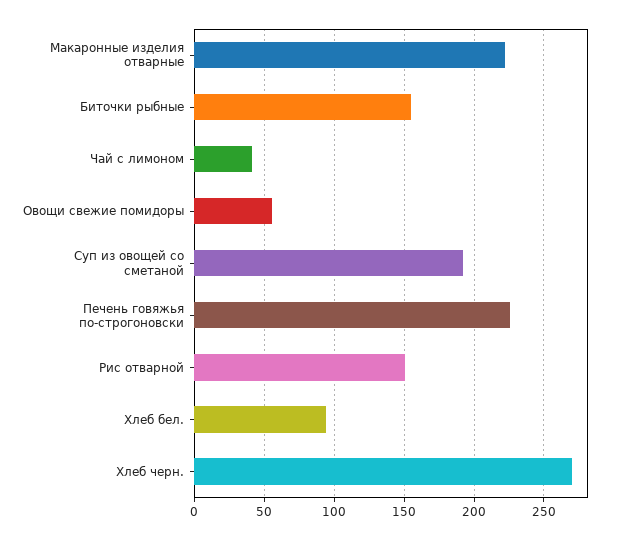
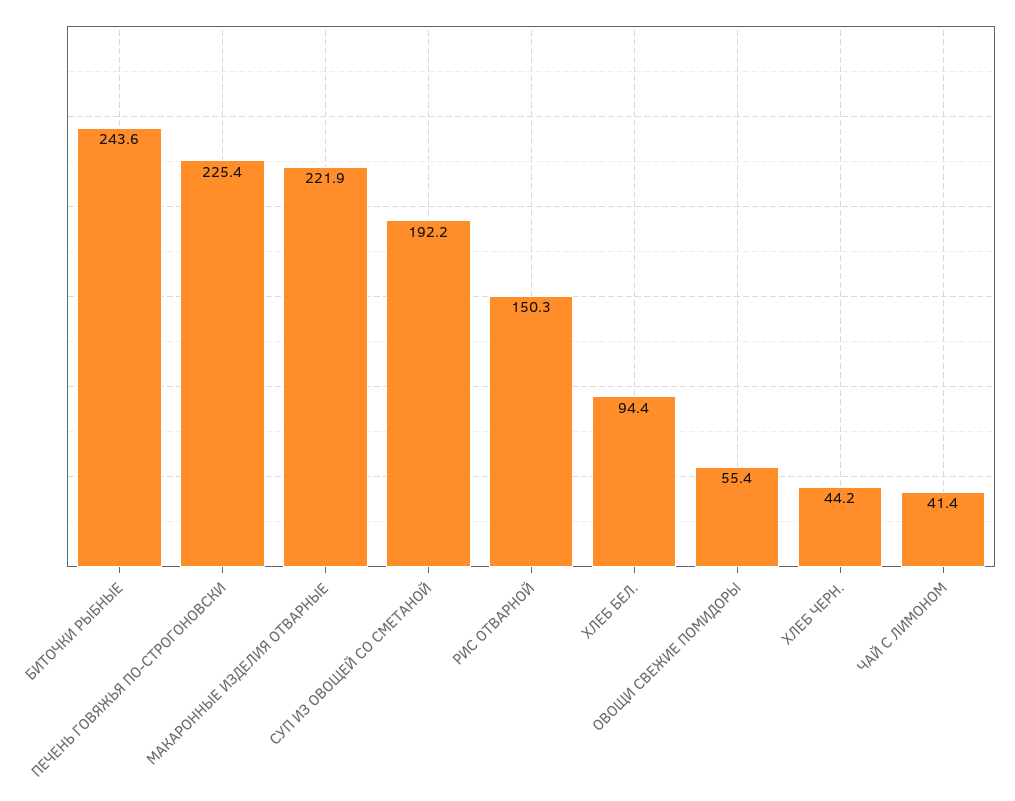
  {
    "Макаронные изделия отварные": 221.9,
-   "Биточки рыбные": 155,
+   "Биточки рыбные": 243.6,
    "Чай с лимоном": 41.4,
    "Овощи свежие помидоры": 55.4,
    "Суп из овощей со сметаной": 192.2,
    "Печень говяжья по-строгоновски": 225.4,
    "Рис отварной": 150.3,
    "Хлеб бел.": 94.4,
-   "Хлеб черн.": 270
+   "Хлеб черн.": 44.2
  }

